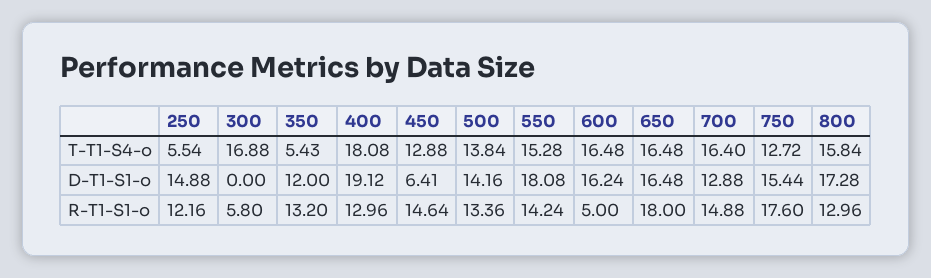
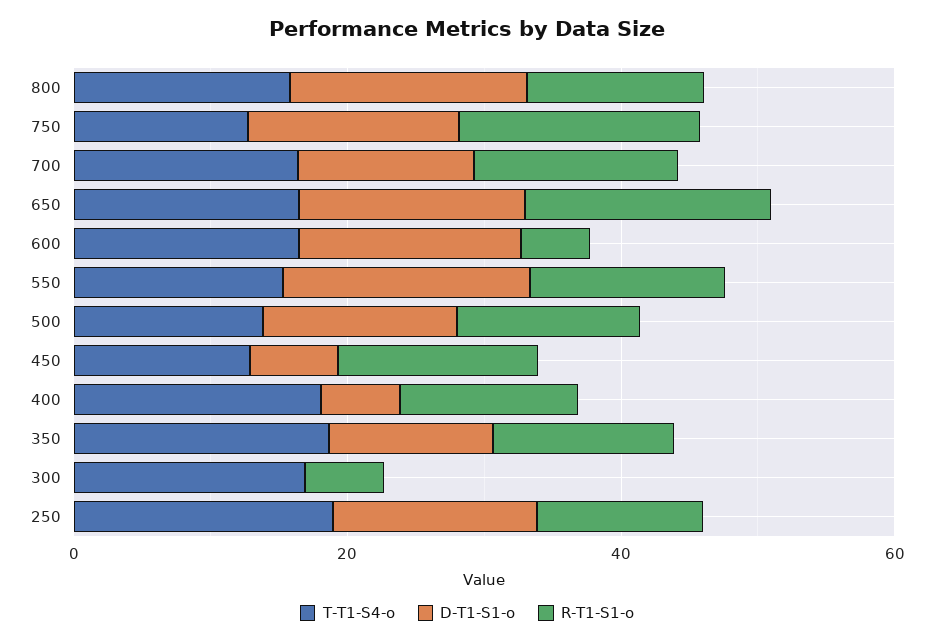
  {
    "T-T1-S4-o": {
-     "250": 5.54,
+     "250": 20,
      "300": 16.88,
-     "350": 5.43,
+     "350": 20,
      "400": 18.08,
      "450": 12.88,
      "500": 13.84,
      "550": 15.28,
      "600": 16.48,
      "650": 16.48,
      "700": 16.4,
      "750": 12.72,
      "800": 15.84
    },
    "D-T1-S1-o": {
      "250": 14.88,
      "300": 0,
      "350": 12,
-     "400": 19.12,
+     "400": 5,
      "450": 6.41,
      "500": 14.16,
      "550": 18.08,
      "600": 16.24,
      "650": 16.48,
      "700": 12.88,
      "750": 15.44,
      "800": 17.28
    },
    "R-T1-S1-o": {
      "250": 12.16,
      "300": 5.8,
      "350": 13.2,
      "400": 12.96,
      "450": 14.64,
      "500": 13.36,
      "550": 14.24,
      "600": 5,
      "650": 18,
      "700": 14.88,
      "750": 17.6,
      "800": 12.96
    }
  }

